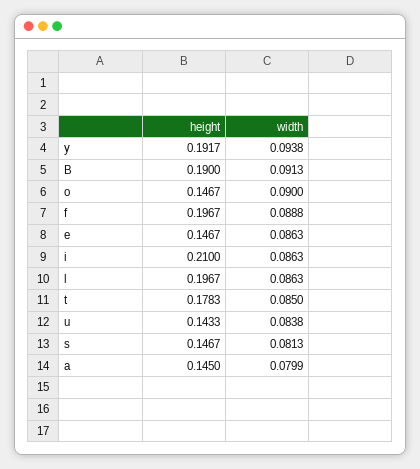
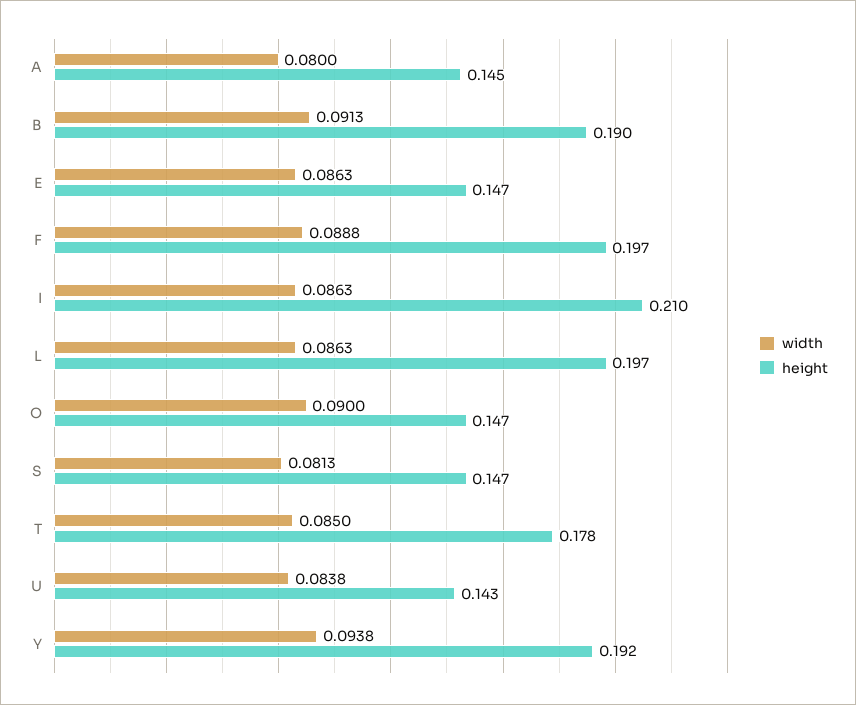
  {
    "height": {
      "y": 0.1917,
      "B": 0.19,
      "o": 0.1467,
      "f": 0.1967,
      "e": 0.1467,
      "i": 0.21,
      "l": 0.1967,
      "t": 0.1783,
      "u": 0.1433,
      "s": 0.1467,
      "a": 0.145
    },
    "width": {
      "y": 0.0938,
      "B": 0.0913,
      "o": 0.09,
      "f": 0.0888,
      "e": 0.0863,
      "i": 0.0863,
      "l": 0.0863,
      "t": 0.085,
      "u": 0.0838,
      "s": 0.0813,
-     "a": 0.0799
+     "a": 0.08
    }
  }

